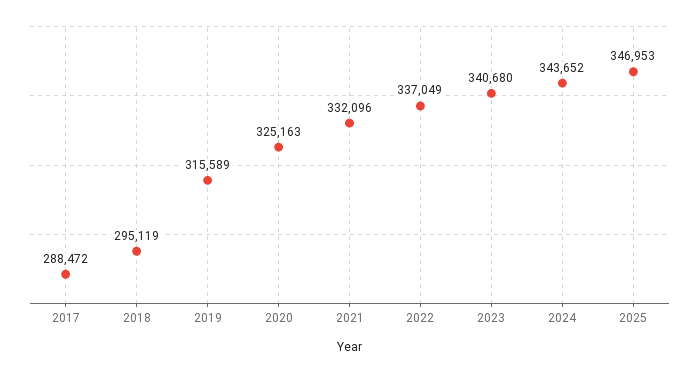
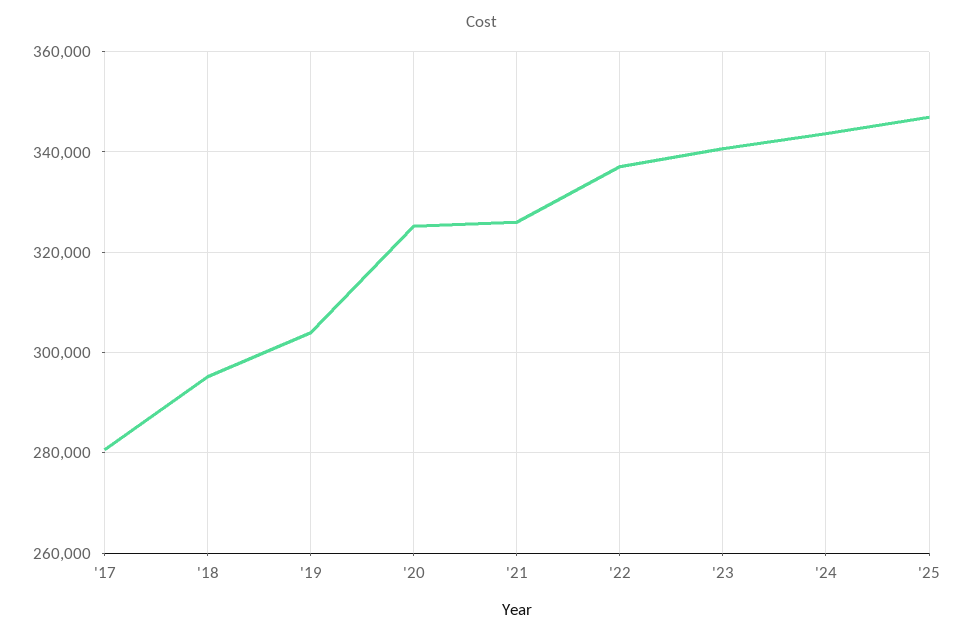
  {
-   "2017": 288472,
+   "2017": 280000,
    "2018": 295119,
-   "2019": 315589,
+   "2019": 304000,
    "2020": 325163,
-   "2021": 332096,
+   "2021": 326000,
    "2022": 337049,
    "2023": 340680,
    "2024": 343652,
    "2025": 346953
  }

